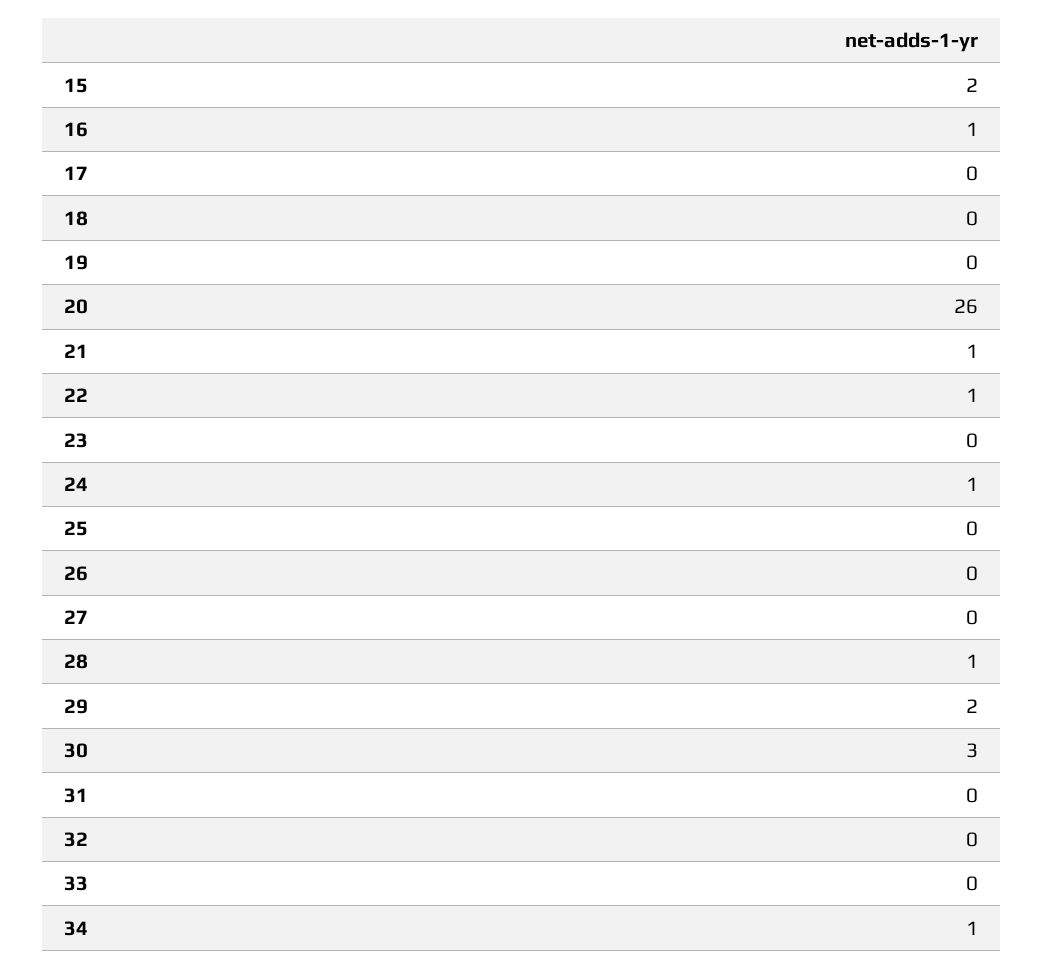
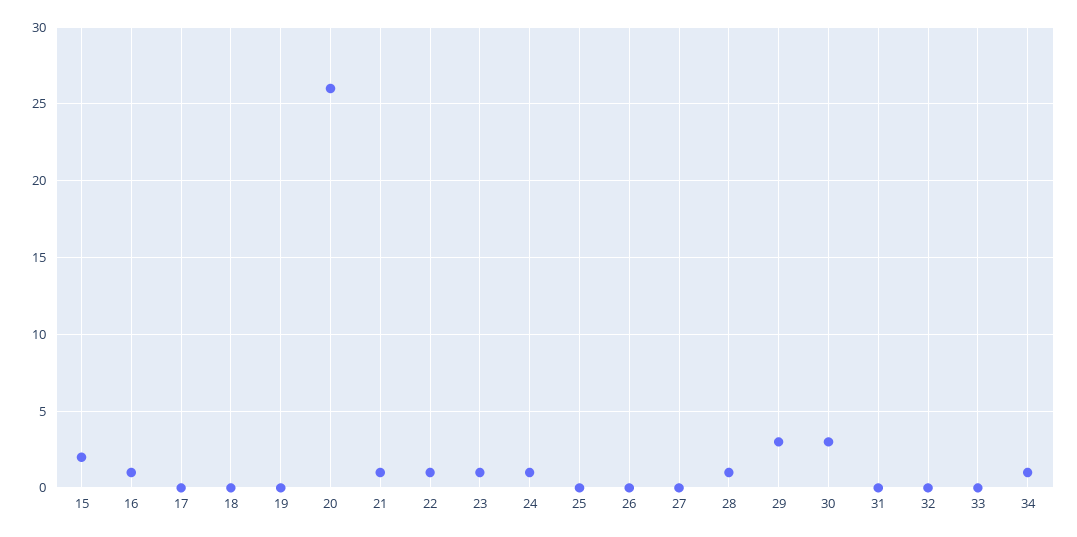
  {
    "15": 2,
    "16": 1,
    "17": 0,
    "18": 0,
    "19": 0,
    "20": 26,
    "21": 1,
    "22": 1,
-   "23": 0,
+   "23": 1,
    "24": 1,
    "25": 0,
    "26": 0,
    "27": 0,
    "28": 1,
-   "29": 2,
+   "29": 3,
    "30": 3,
    "31": 0,
    "32": 0,
    "33": 0,
    "34": 1
  }

